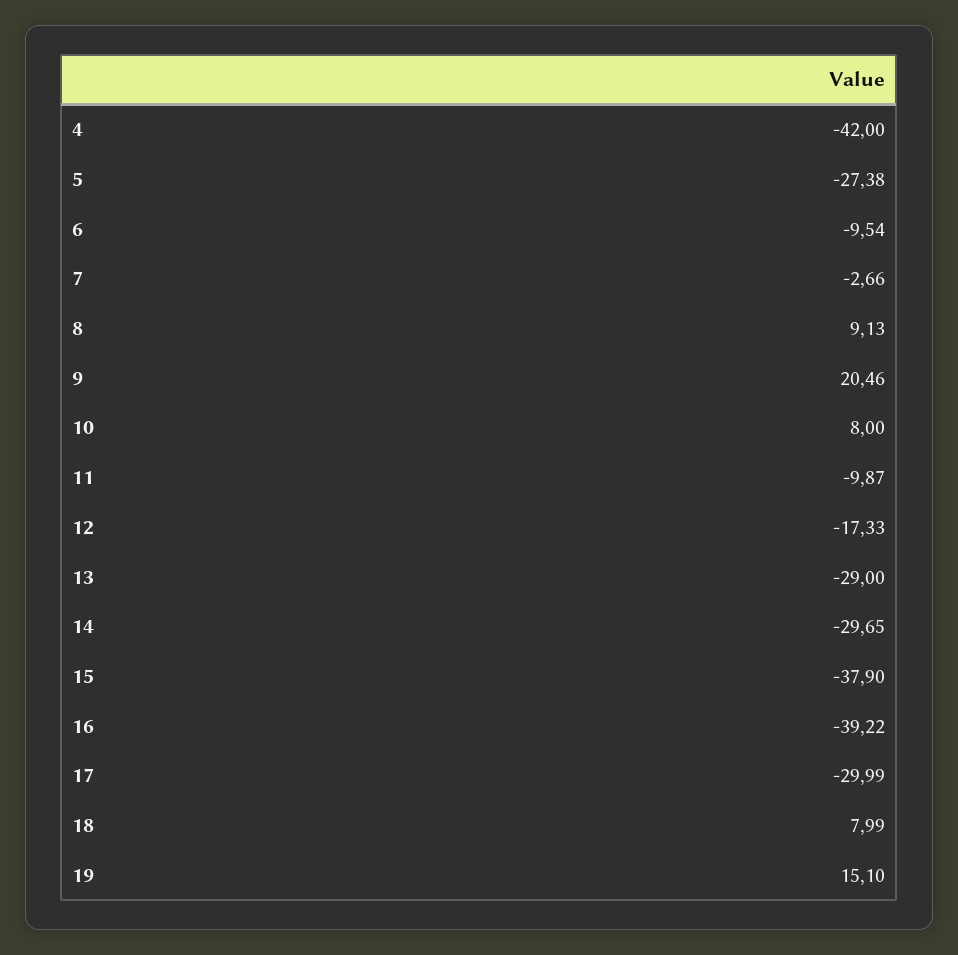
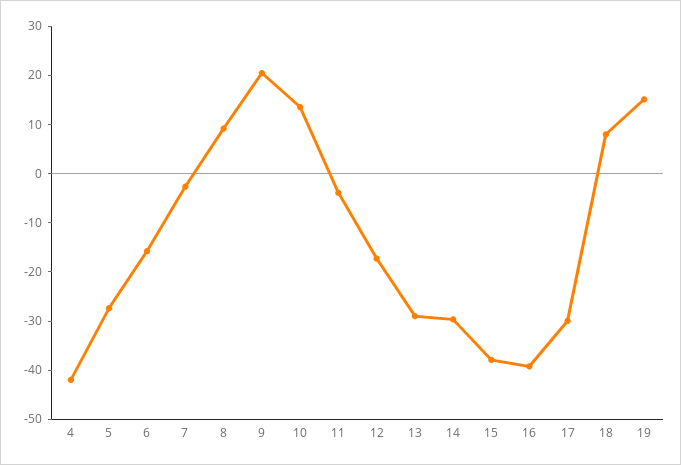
  {
    "4": -42,
    "5": -27.38,
-   "6": -9.54,
+   "6": -16,
    "7": -2.66,
    "8": 9.13,
    "9": 20.46,
-   "10": 8,
+   "10": 14,
-   "11": -9.87,
+   "11": -4,
    "12": -17.33,
    "13": -29,
    "14": -29.65,
    "15": -37.9,
    "16": -39.22,
    "17": -29.99,
    "18": 7.99,
    "19": 15.1
  }

